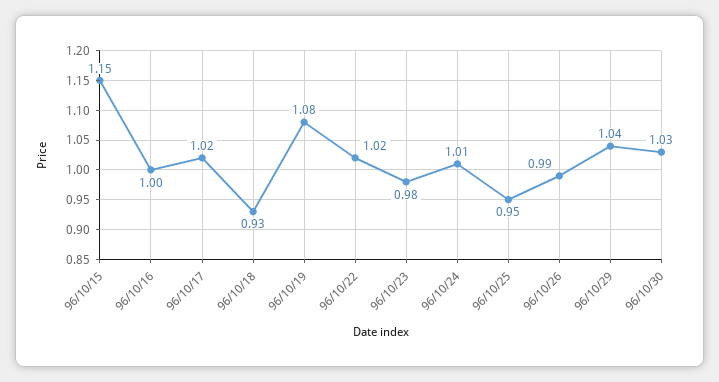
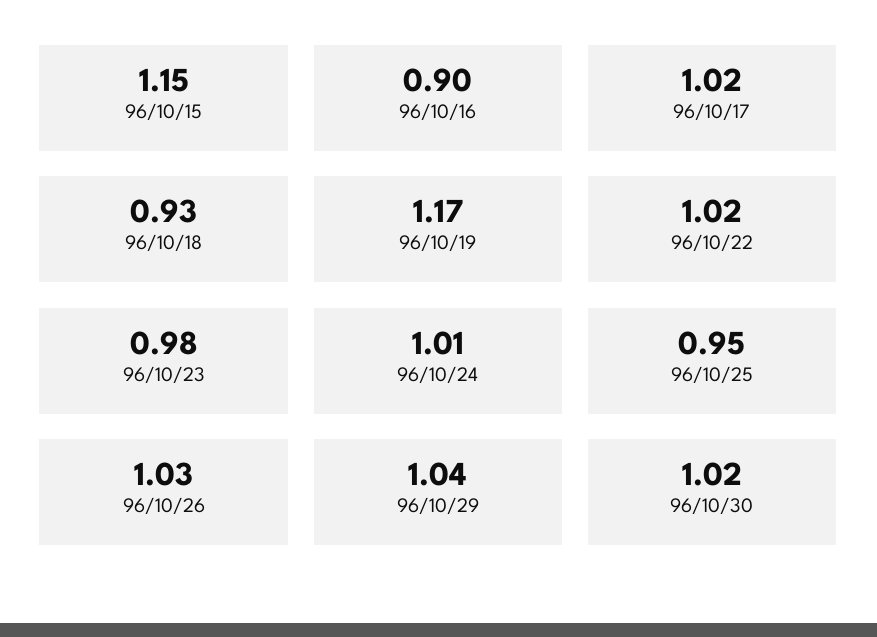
  {
    "96/10/15": 1.15,
-   "96/10/16": 1,
+   "96/10/16": 0.9,
    "96/10/17": 1.02,
    "96/10/18": 0.93,
-   "96/10/19": 1.08,
+   "96/10/19": 1.17,
    "96/10/22": 1.02,
    "96/10/23": 0.98,
    "96/10/24": 1.01,
    "96/10/25": 0.95,
-   "96/10/26": 0.99,
+   "96/10/26": 1.03,
    "96/10/29": 1.04,
-   "96/10/30": 1.03
+   "96/10/30": 1.02
  }

